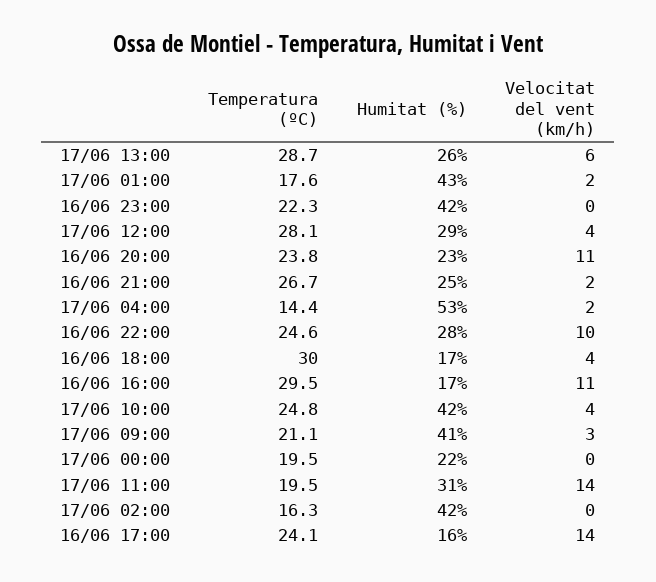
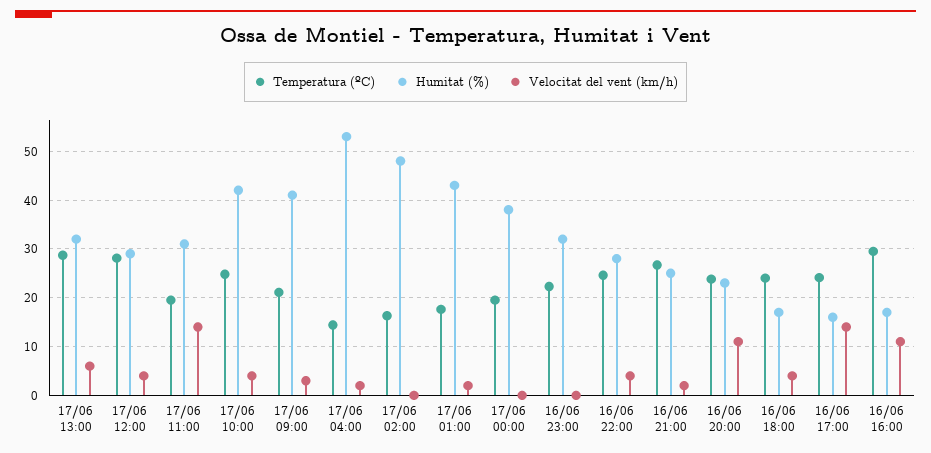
  {
    "Temperatura (ºC)": {
      "17/06 13:00": 28.7,
      "17/06 01:00": 17.6,
      "16/06 23:00": 22.3,
      "17/06 12:00": 28.1,
      "16/06 20:00": 23.8,
      "16/06 21:00": 26.7,
      "17/06 04:00": 14.4,
      "16/06 22:00": 24.6,
-     "16/06 18:00": 30,
+     "16/06 18:00": 24,
      "16/06 16:00": 29.5,
      "17/06 10:00": 24.8,
      "17/06 09:00": 21.1,
      "17/06 00:00": 19.5,
      "17/06 11:00": 19.5,
      "17/06 02:00": 16.3,
      "16/06 17:00": 24.1
    },
    "Humitat (%)": {
-     "17/06 13:00": 26,
+     "17/06 13:00": 32,
      "17/06 01:00": 43,
-     "16/06 23:00": 42,
+     "16/06 23:00": 32,
      "17/06 12:00": 29,
      "16/06 20:00": 23,
      "16/06 21:00": 25,
      "17/06 04:00": 53,
      "16/06 22:00": 28,
      "16/06 18:00": 17,
      "16/06 16:00": 17,
      "17/06 10:00": 42,
      "17/06 09:00": 41,
-     "17/06 00:00": 22,
+     "17/06 00:00": 38,
      "17/06 11:00": 31,
-     "17/06 02:00": 42,
+     "17/06 02:00": 48,
      "16/06 17:00": 16
    },
    "Velocitat del vent (km/h)": {
      "17/06 13:00": 6,
      "17/06 01:00": 2,
      "16/06 23:00": 0,
      "17/06 12:00": 4,
      "16/06 20:00": 11,
      "16/06 21:00": 2,
      "17/06 04:00": 2,
-     "16/06 22:00": 10,
+     "16/06 22:00": 4,
      "16/06 18:00": 4,
      "16/06 16:00": 11,
      "17/06 10:00": 4,
      "17/06 09:00": 3,
      "17/06 00:00": 0,
      "17/06 11:00": 14,
      "17/06 02:00": 0,
      "16/06 17:00": 14
    }
  }

